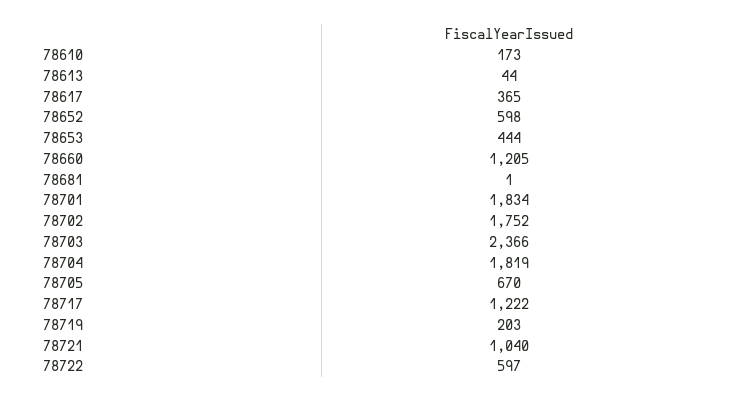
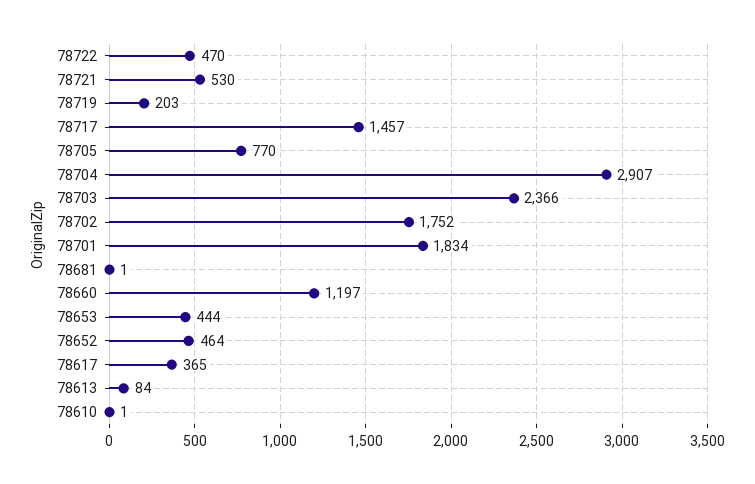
  {
-   "78610": 173,
+   "78610": 1,
-   "78613": 44,
+   "78613": 84,
    "78617": 365,
-   "78652": 598,
+   "78652": 464,
    "78653": 444,
-   "78660": 1205,
+   "78660": 1197,
    "78681": 1,
    "78701": 1834,
    "78702": 1752,
    "78703": 2366,
-   "78704": 1819,
+   "78704": 2907,
-   "78705": 670,
+   "78705": 770,
-   "78717": 1222,
+   "78717": 1457,
    "78719": 203,
-   "78721": 1040,
+   "78721": 530,
-   "78722": 597
+   "78722": 470
  }

